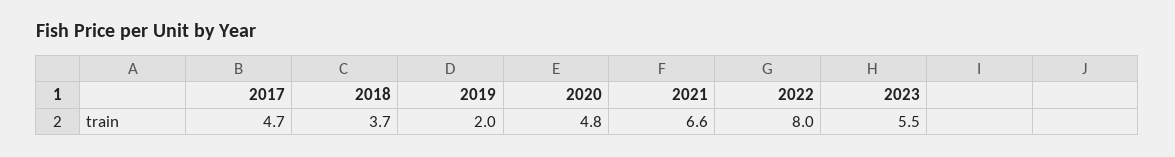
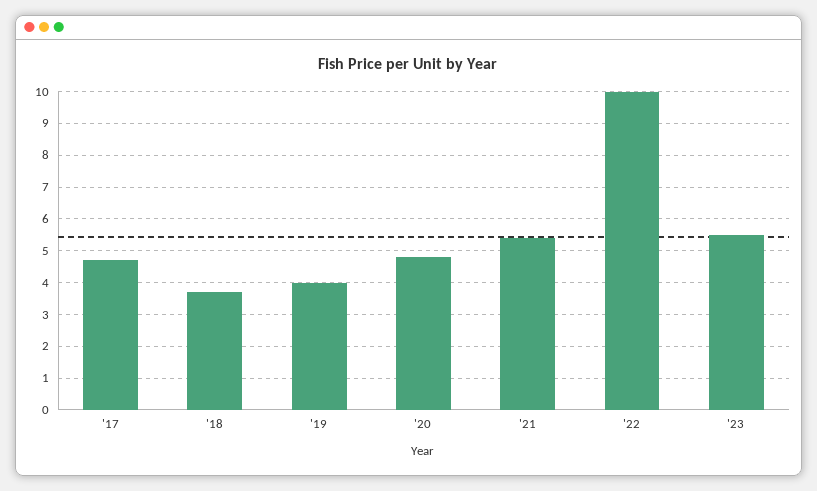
  {
    "2017": 4.7,
    "2018": 3.7,
-   "2019": 2,
+   "2019": 4,
    "2020": 4.8,
-   "2021": 6.6,
+   "2021": 5.5,
-   "2022": 8,
+   "2022": 10,
    "2023": 5.5
  }

